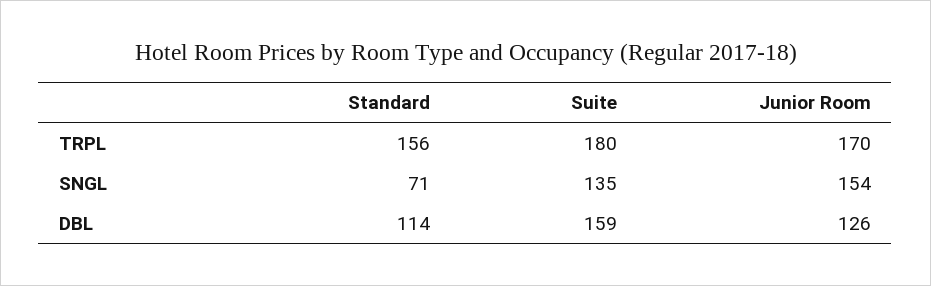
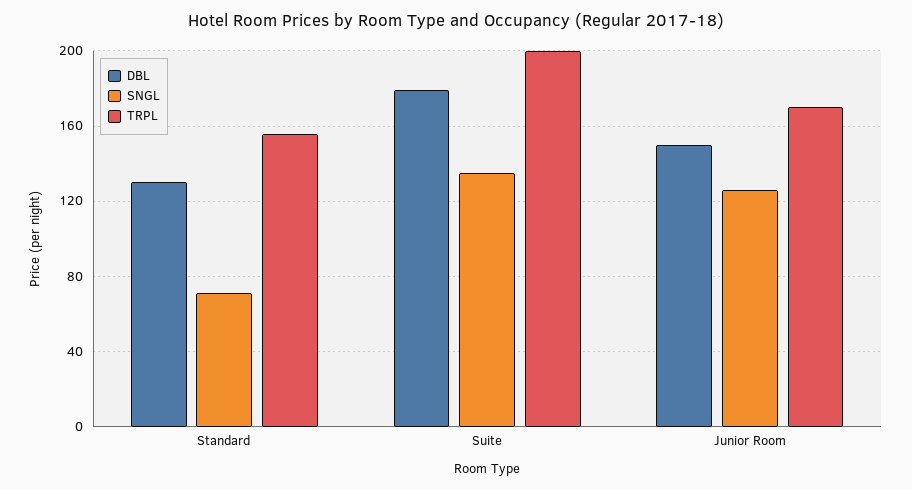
  {
    "TRPL": {
      "Standard": 156,
-     "Suite": 180,
+     "Suite": 200,
      "Junior Room": 170
    },
    "SNGL": {
      "Standard": 71,
      "Suite": 135,
-     "Junior Room": 154
+     "Junior Room": 125
    },
    "DBL": {
-     "Standard": 114,
+     "Standard": 130,
-     "Suite": 159,
+     "Suite": 180,
-     "Junior Room": 126
+     "Junior Room": 150
    }
  }

